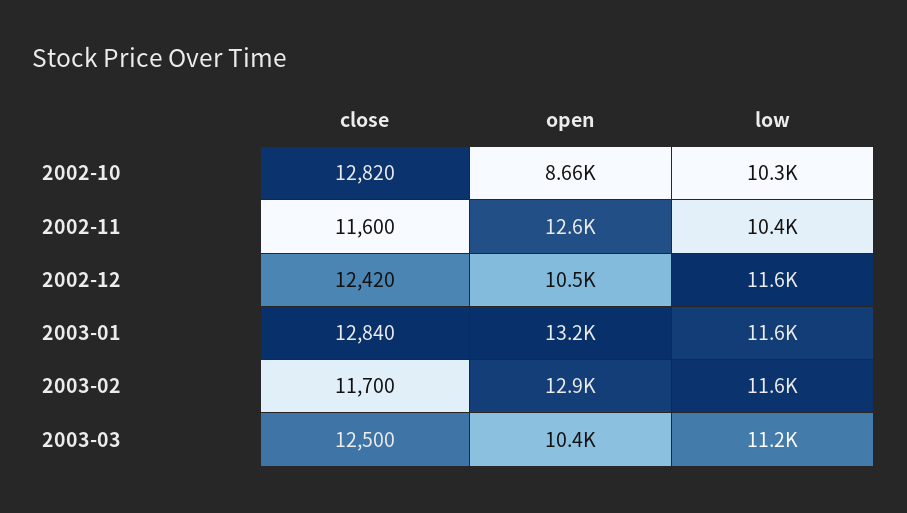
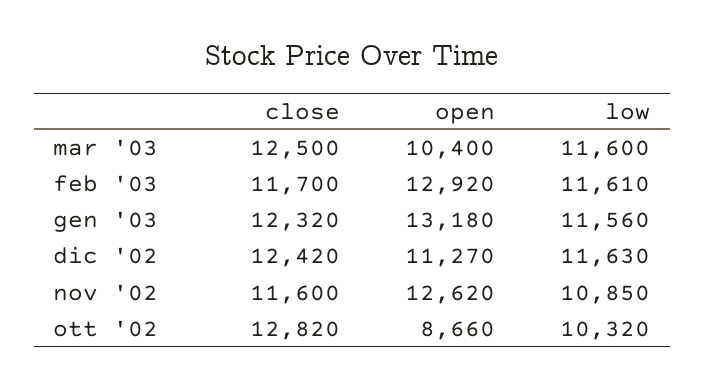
  {
    "close": {
      "2002-10": 12820,
      "2002-11": 11600,
      "2002-12": 12420,
-     "2003-01": 12840,
+     "2003-01": 12320,
      "2003-02": 11700,
      "2003-03": 12500
    },
    "open": {
      "2002-10": 8660,
      "2002-11": 12620,
-     "2002-12": 10500,
+     "2002-12": 11270,
      "2003-01": 13180,
      "2003-02": 12920,
      "2003-03": 10400
    },
    "low": {
      "2002-10": 10320,
-     "2002-11": 10400,
+     "2002-11": 10850,
      "2002-12": 11630,
      "2003-01": 11560,
      "2003-02": 11610,
-     "2003-03": 11200
+     "2003-03": 11600
    }
  }

